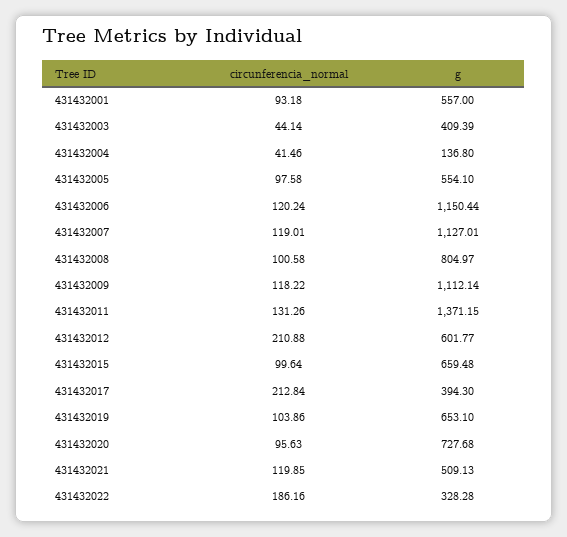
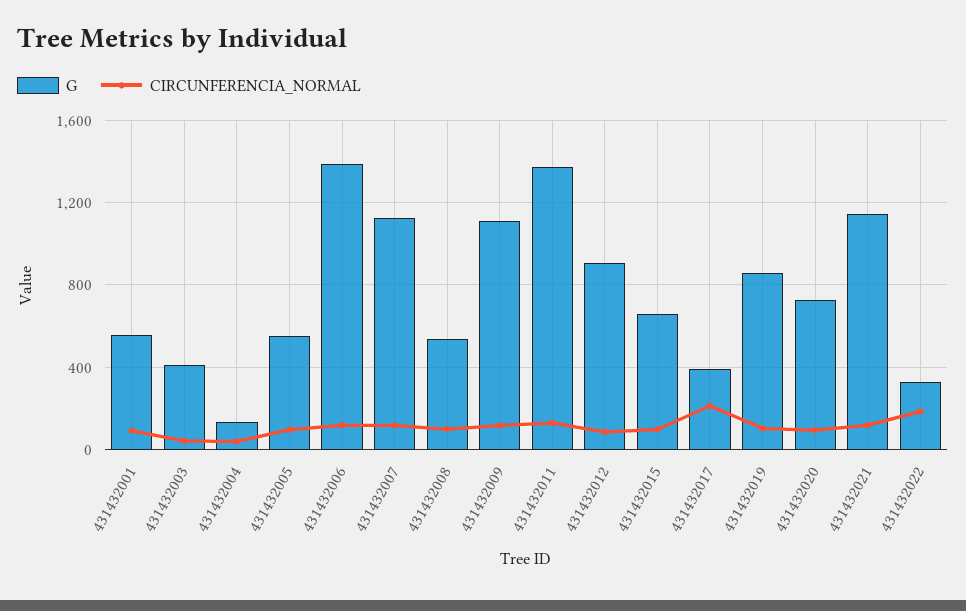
  {
    "circunferencia_normal": {
      "431432001": 93.18,
      "431432003": 44.14,
      "431432004": 41.46,
      "431432005": 97.58,
      "431432006": 120.24,
      "431432007": 119.01,
      "431432008": 100.58,
      "431432009": 118.22,
      "431432011": 131.26,
-     "431432012": 210.88,
+     "431432012": 100,
      "431432015": 99.64,
      "431432017": 212.84,
      "431432019": 103.86,
      "431432020": 95.63,
      "431432021": 119.85,
      "431432022": 186.16
    },
    "g": {
      "431432001": 557,
      "431432003": 409.39,
      "431432004": 136.8,
      "431432005": 554.1,
-     "431432006": 1150.44,
+     "431432006": 1400,
      "431432007": 1127.01,
-     "431432008": 804.97,
+     "431432008": 550,
      "431432009": 1112.14,
      "431432011": 1371.15,
-     "431432012": 601.77,
+     "431432012": 900,
      "431432015": 659.48,
      "431432017": 394.3,
-     "431432019": 653.1,
+     "431432019": 850,
      "431432020": 727.68,
-     "431432021": 509.13,
+     "431432021": 1150,
      "431432022": 328.28
    }
  }

